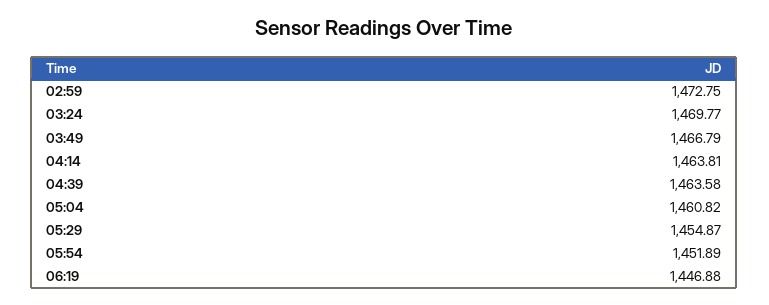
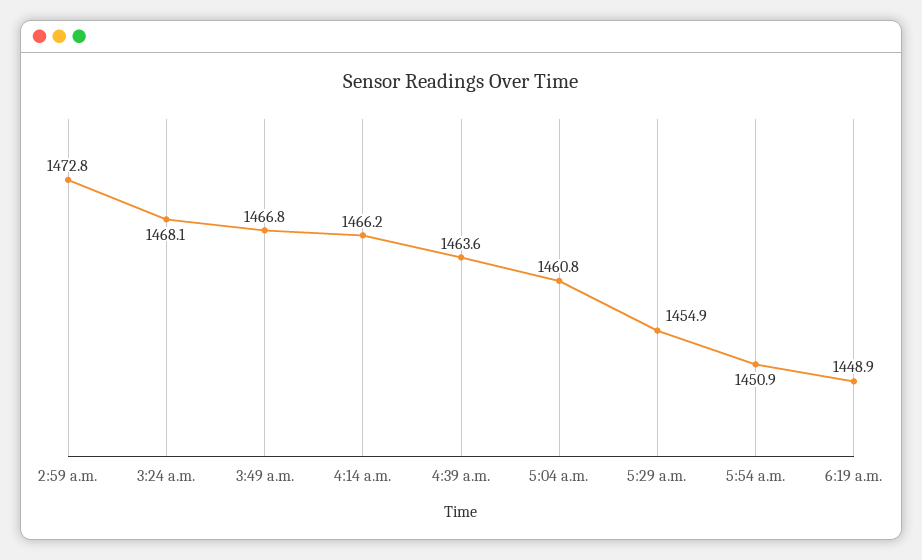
  {
    "02:59": 1472.75,
-   "03:24": 1469.77,
+   "03:24": 1468.1,
    "03:49": 1466.79,
-   "04:14": 1463.81,
+   "04:14": 1466.2,
    "04:39": 1463.58,
    "05:04": 1460.82,
    "05:29": 1454.87,
-   "05:54": 1451.89,
+   "05:54": 1450.9,
-   "06:19": 1446.88
+   "06:19": 1448.9
  }

